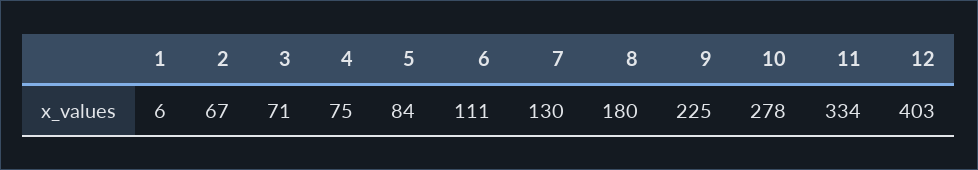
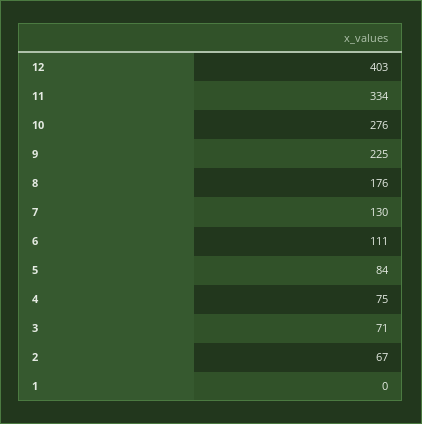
  {
-   "1": 6,
+   "1": 0,
    "2": 67,
    "3": 71,
    "4": 75,
    "5": 84,
    "6": 111,
    "7": 130,
-   "8": 180,
+   "8": 176,
    "9": 225,
-   "10": 278,
+   "10": 276,
    "11": 334,
    "12": 403
  }

